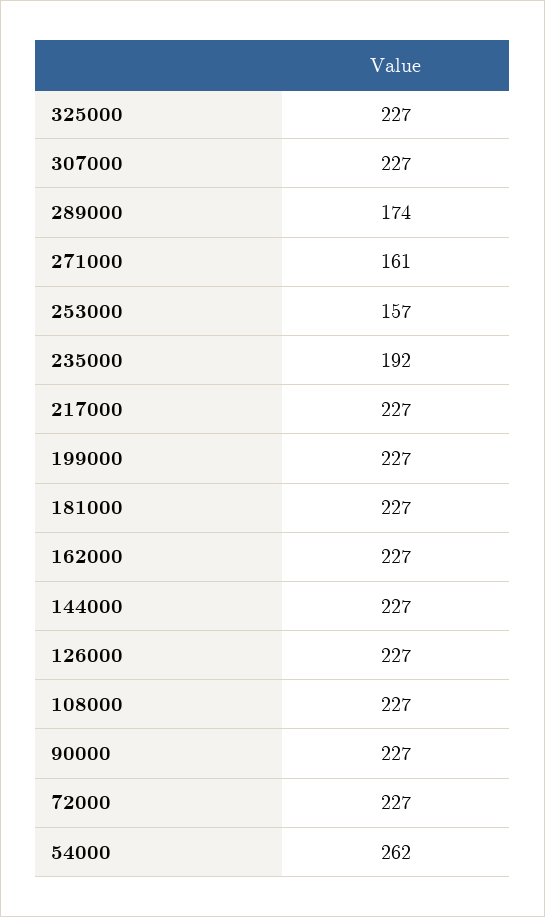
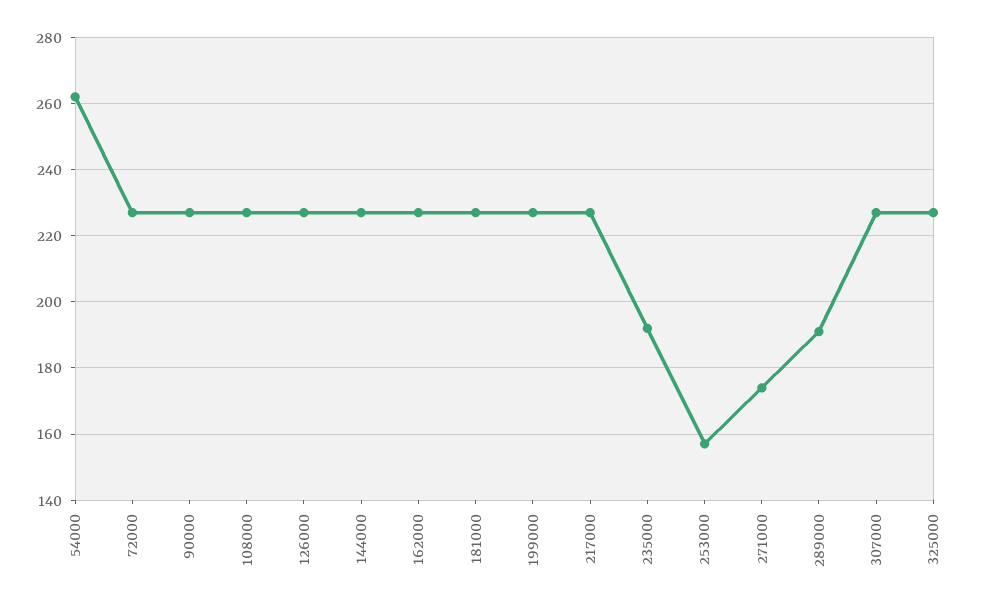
  {
    "325000": 227,
    "307000": 227,
-   "289000": 174,
+   "289000": 190,
-   "271000": 161,
+   "271000": 175,
    "253000": 157,
    "235000": 192,
    "217000": 227,
    "199000": 227,
    "181000": 227,
    "162000": 227,
    "144000": 227,
    "126000": 227,
    "108000": 227,
    "90000": 227,
    "72000": 227,
    "54000": 262
  }

